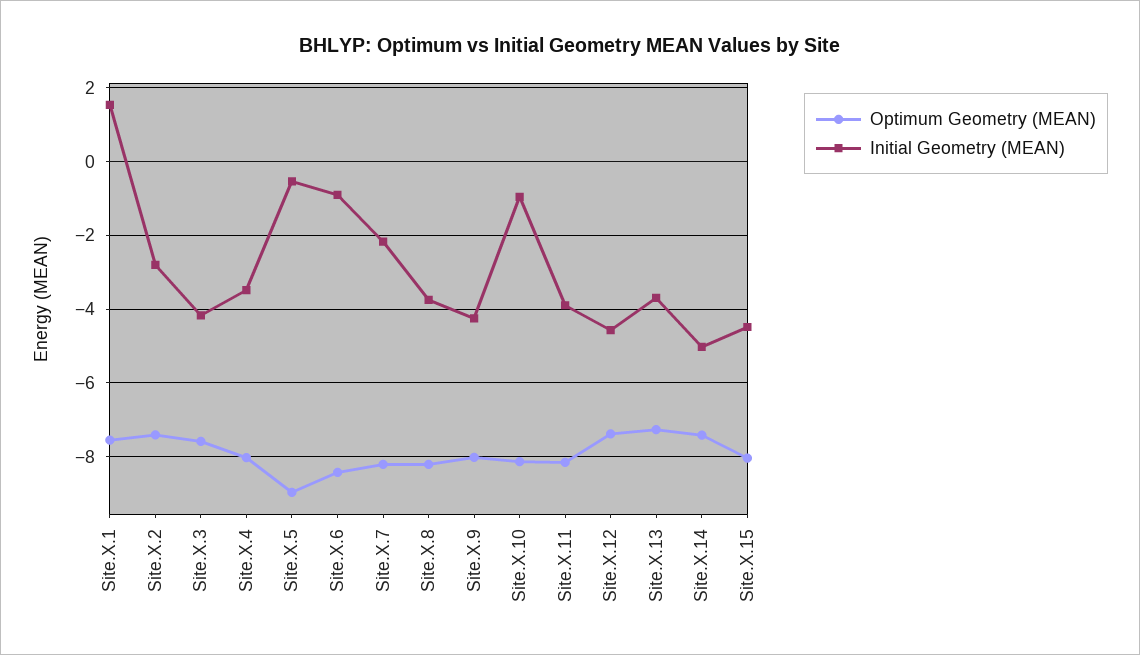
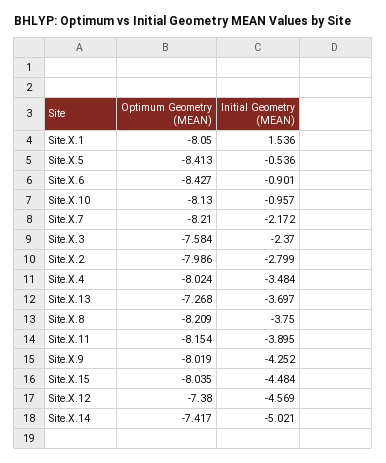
  {
    "Optimum Geometry (MEAN)": {
-     "Site.X.1": -7.6,
+     "Site.X.1": -8.05,
-     "Site.X.2": -7.4,
+     "Site.X.2": -7.986,
      "Site.X.3": -7.584,
      "Site.X.4": -8.024,
-     "Site.X.5": -9,
+     "Site.X.5": -8.413,
      "Site.X.6": -8.427,
      "Site.X.7": -8.21,
      "Site.X.8": -8.209,
      "Site.X.9": -8.019,
      "Site.X.10": -8.13,
      "Site.X.11": -8.154,
      "Site.X.12": -7.38,
      "Site.X.13": -7.268,
      "Site.X.14": -7.417,
      "Site.X.15": -8.035
    },
    "Initial Geometry (MEAN)": {
      "Site.X.1": 1.536,
      "Site.X.2": -2.799,
-     "Site.X.3": -4.2,
+     "Site.X.3": -2.37,
      "Site.X.4": -3.484,
      "Site.X.5": -0.536,
      "Site.X.6": -0.901,
      "Site.X.7": -2.172,
      "Site.X.8": -3.75,
      "Site.X.9": -4.252,
      "Site.X.10": -0.957,
      "Site.X.11": -3.895,
      "Site.X.12": -4.569,
      "Site.X.13": -3.697,
      "Site.X.14": -5.021,
      "Site.X.15": -4.484
    }
  }

